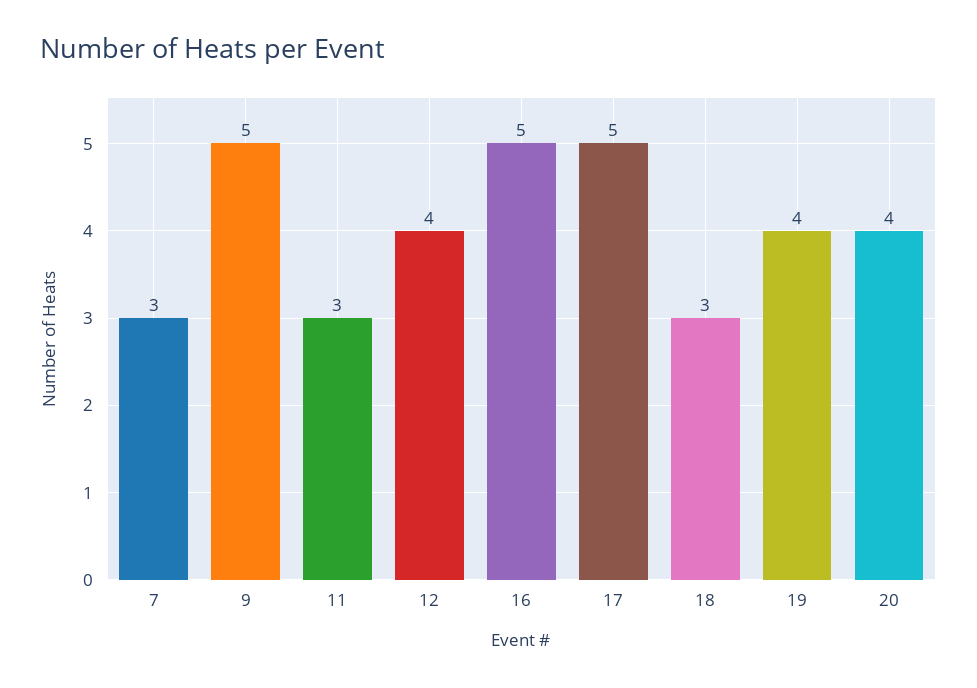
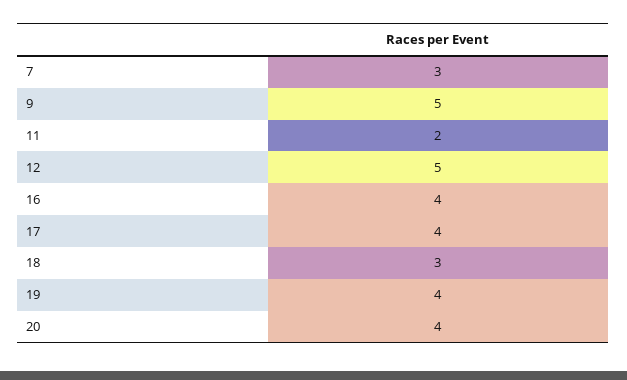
  {
    "7": 3,
    "9": 5,
-   "11": 3,
+   "11": 2,
-   "12": 4,
+   "12": 5,
-   "16": 5,
+   "16": 4,
-   "17": 5,
+   "17": 4,
    "18": 3,
    "19": 4,
    "20": 4
  }

